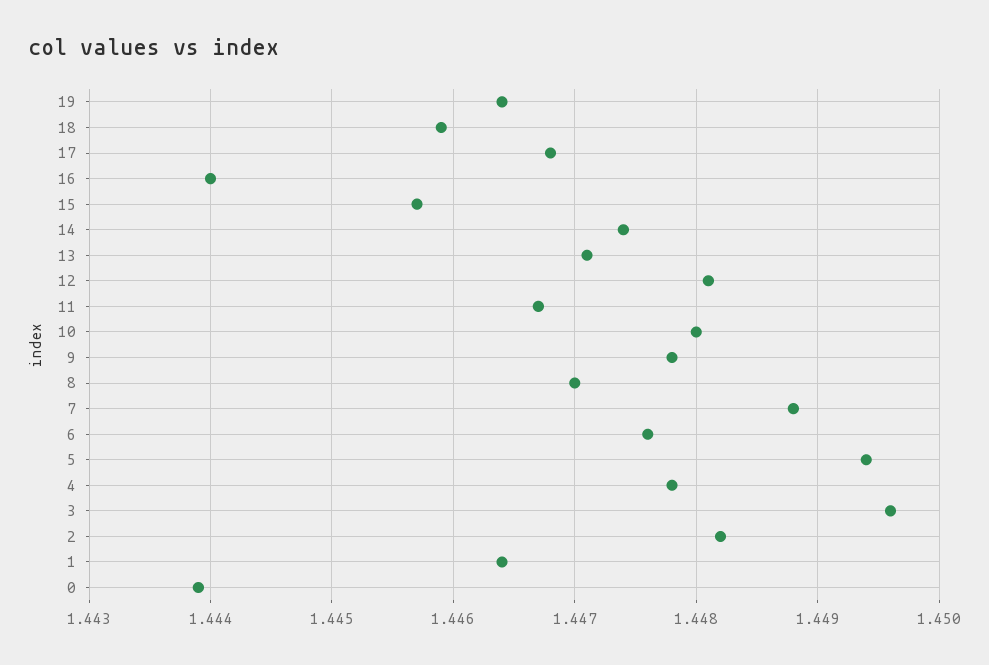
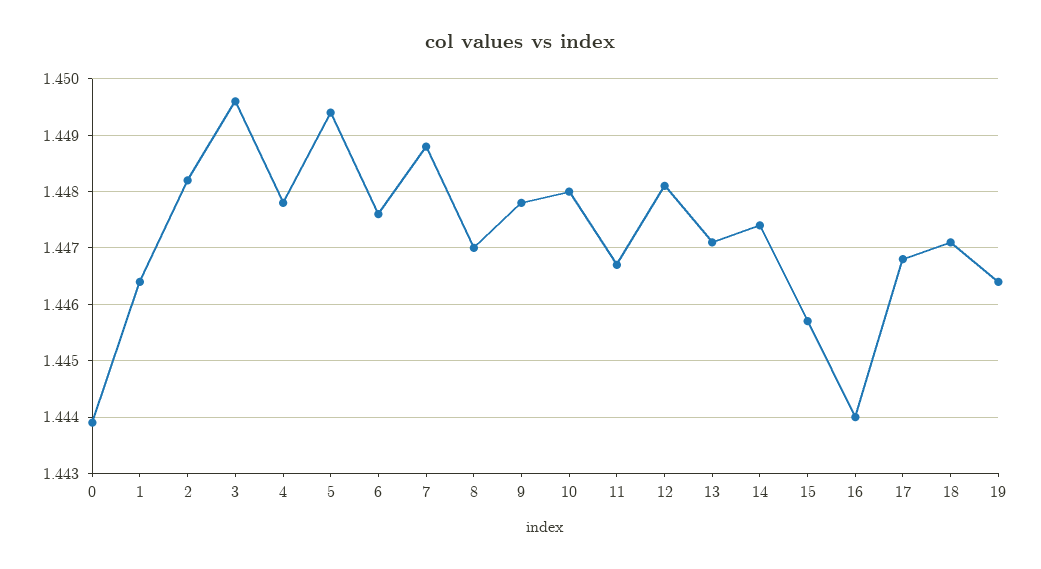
  {
    "19": 1.4464,
-   "18": 1.4459,
+   "18": 1.447,
    "17": 1.4468,
    "16": 1.444,
    "15": 1.4457,
    "14": 1.4474,
    "13": 1.4471,
    "12": 1.4481,
    "11": 1.4467,
    "10": 1.448,
    "9": 1.4478,
    "8": 1.447,
    "7": 1.4488,
    "6": 1.4476,
    "5": 1.4494,
    "4": 1.4478,
    "3": 1.4496,
    "2": 1.4482,
    "1": 1.4464,
    "0": 1.4439
  }

